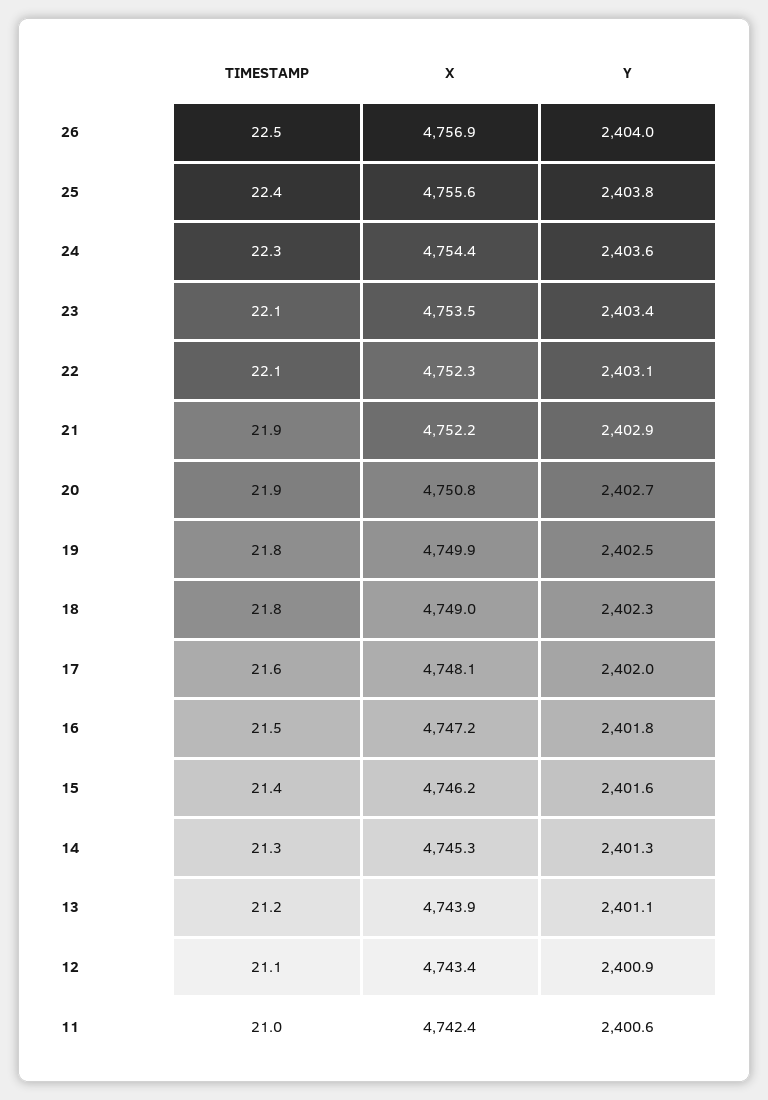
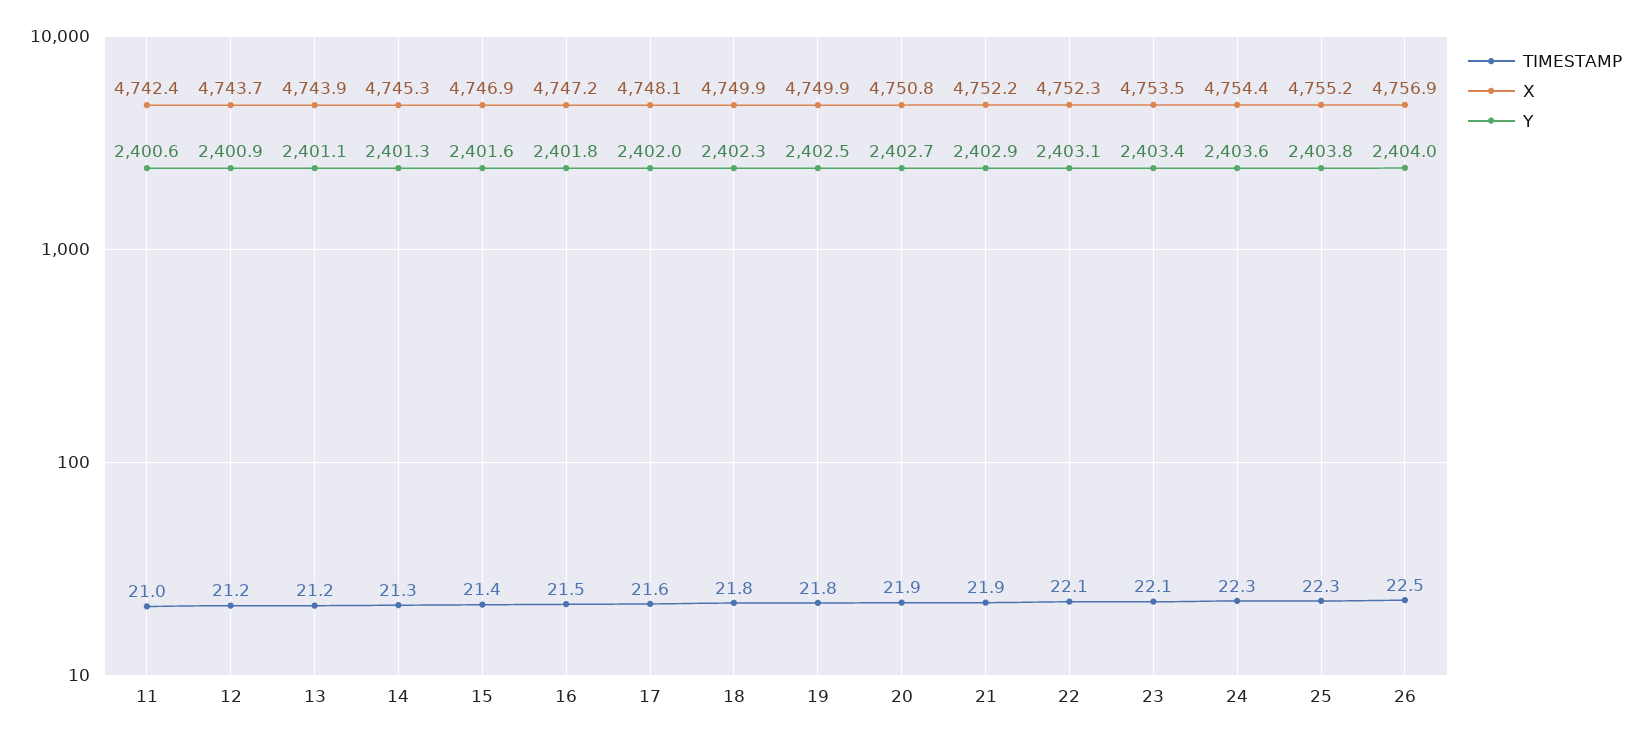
  {
    "TIMESTAMP": {
      "26": 22.5,
-     "25": 22.4,
+     "25": 22.3,
      "24": 22.3,
      "23": 22.1,
      "22": 22.1,
      "21": 21.9,
      "20": 21.9,
      "19": 21.8,
      "18": 21.8,
      "17": 21.6,
      "16": 21.5,
      "15": 21.4,
      "14": 21.3,
      "13": 21.2,
-     "12": 21.1,
+     "12": 21.2,
      "11": 21
    },
    "X": {
      "26": 4756.9,
-     "25": 4755.6,
+     "25": 4755.2,
      "24": 4754.4,
      "23": 4753.5,
      "22": 4752.3,
      "21": 4752.2,
      "20": 4750.8,
      "19": 4749.9,
-     "18": 4749,
+     "18": 4749.9,
      "17": 4748.1,
      "16": 4747.2,
-     "15": 4746.2,
+     "15": 4746.9,
      "14": 4745.3,
      "13": 4743.9,
-     "12": 4743.4,
+     "12": 4743.7,
      "11": 4742.4
    },
    "Y": {
      "26": 2404,
      "25": 2403.8,
      "24": 2403.6,
      "23": 2403.4,
      "22": 2403.1,
      "21": 2402.9,
      "20": 2402.7,
      "19": 2402.5,
      "18": 2402.3,
      "17": 2402,
      "16": 2401.8,
      "15": 2401.6,
      "14": 2401.3,
      "13": 2401.1,
      "12": 2400.9,
      "11": 2400.6
    }
  }

